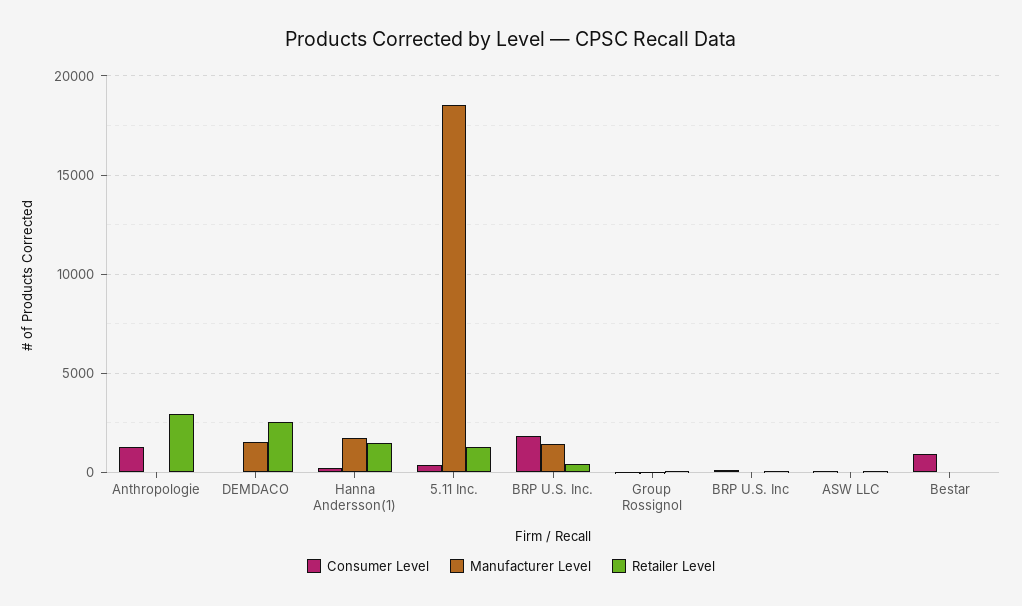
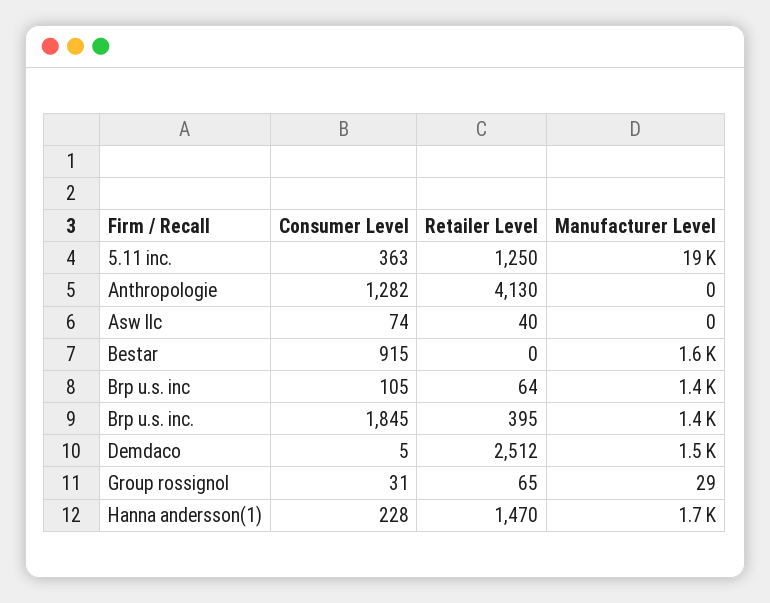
  {
    "Consumer Level": {
      "Anthropologie": 1282,
      "DEMDACO": 5,
      "Hanna Andersson(1)": 228,
      "5.11 Inc.": 363,
      "BRP U.S. Inc.": 1845,
      "Group Rossignol": 31,
      "BRP U.S. Inc": 105,
      "ASW LLC": 74,
      "Bestar": 915
    },
    "Manufacturer Level": {
      "Anthropologie": 0,
      "DEMDACO": 1500,
      "Hanna Andersson(1)": 1700,
      "5.11 Inc.": 19000,
      "BRP U.S. Inc.": 1400,
      "Group Rossignol": 29,
-     "BRP U.S. Inc": 0,
+     "BRP U.S. Inc": 1400,
      "ASW LLC": 0,
-     "Bestar": 0
+     "Bestar": 1600
    },
    "Retailer Level": {
-     "Anthropologie": 3000,
+     "Anthropologie": 4130,
      "DEMDACO": 2512,
      "Hanna Andersson(1)": 1470,
      "5.11 Inc.": 1250,
      "BRP U.S. Inc.": 395,
      "Group Rossignol": 65,
      "BRP U.S. Inc": 64,
      "ASW LLC": 40,
      "Bestar": 0
    }
  }

